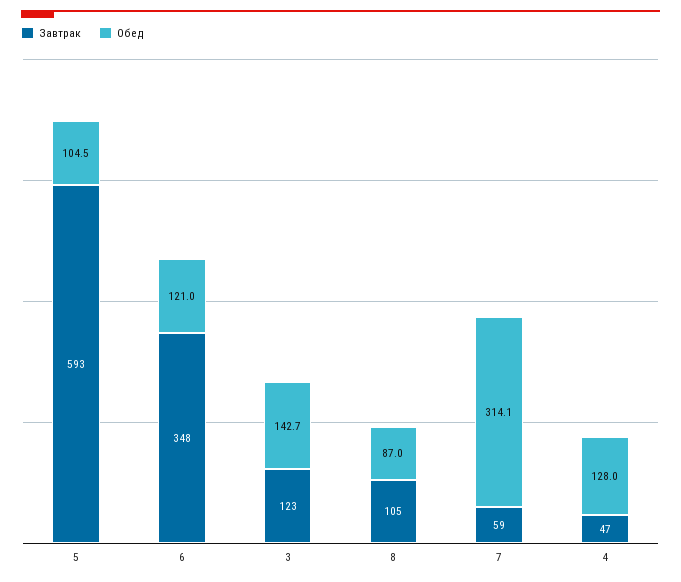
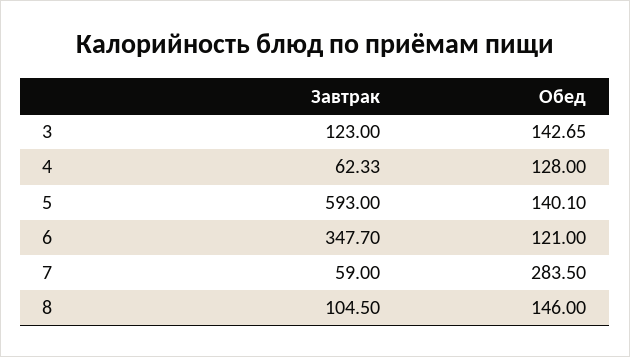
  {
    "Завтрак": {
      "5": 593,
      "6": 347.7,
      "3": 123,
      "8": 104.5,
      "7": 59,
-     "4": 47
+     "4": 62.33
    },
    "Обед": {
-     "5": 104.5,
+     "5": 140.1,
      "6": 121,
      "3": 142.65,
-     "8": 87,
+     "8": 146,
-     "7": 314.1,
+     "7": 283.5,
      "4": 128
    }
  }

